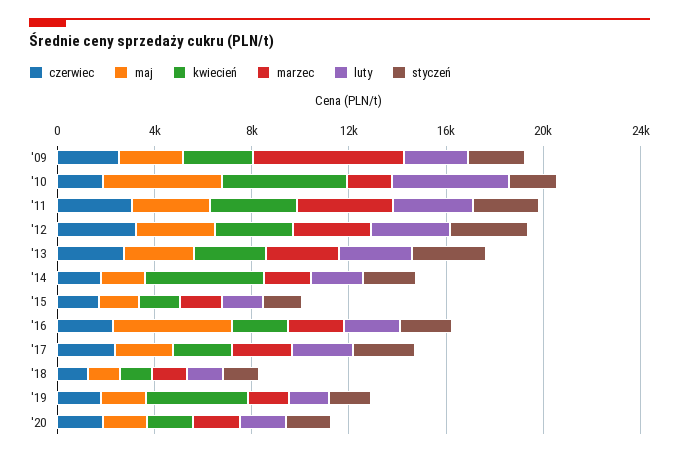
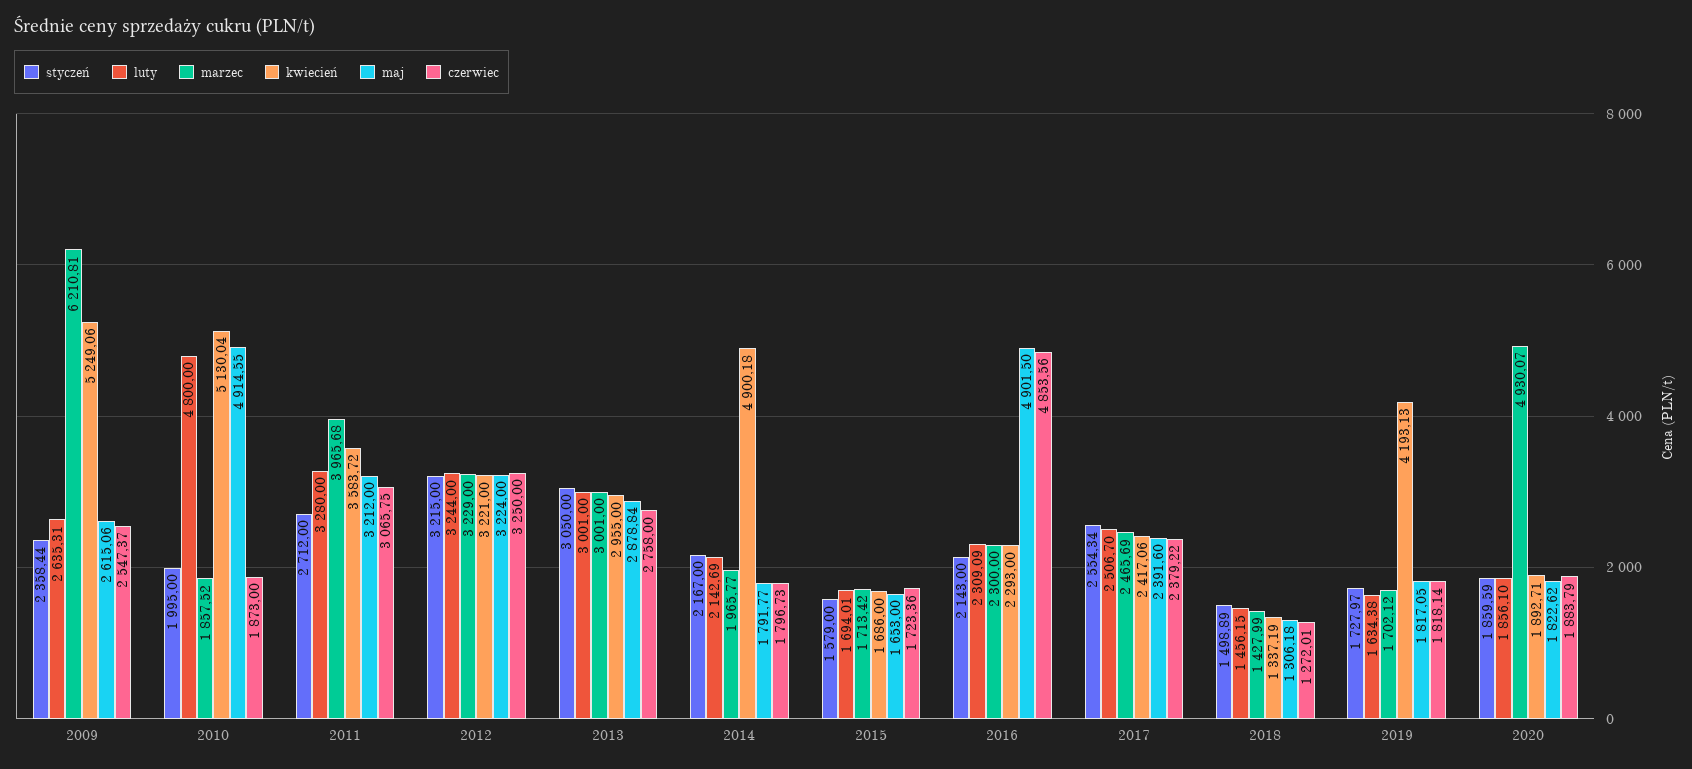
  {
    "czerwiec": {
      "'09": 2547.37,
      "'10": 1873,
      "'11": 3065.75,
      "'12": 3250,
      "'13": 2758,
      "'14": 1796.73,
      "'15": 1723.36,
-     "'16": 2000,
+     "'16": 4853.56,
      "'17": 2379.22,
      "'18": 1272.01,
      "'19": 1818.14,
      "'20": 1883.79
    },
    "maj": {
      "'09": 2615.06,
      "'10": 4914.55,
      "'11": 3212,
      "'12": 3224,
      "'13": 2878.84,
      "'14": 1791.77,
      "'15": 1653,
      "'16": 4901.5,
      "'17": 2391.6,
      "'18": 1306.18,
      "'19": 1817.05,
      "'20": 1822.62
    },
    "kwiecień": {
-     "'09": 3000,
+     "'09": 5249.06,
      "'10": 5130.04,
      "'11": 3583.72,
      "'12": 3221,
      "'13": 2955,
      "'14": 4900.18,
      "'15": 1686,
      "'16": 2293,
      "'17": 2417.06,
      "'18": 1337.19,
      "'19": 4193.13,
      "'20": 1892.71
    },
    "marzec": {
      "'09": 6210.81,
      "'10": 1857.52,
      "'11": 3965.68,
      "'12": 3229,
      "'13": 3001,
      "'14": 1965.77,
      "'15": 1713.42,
      "'16": 2300,
      "'17": 2465.69,
      "'18": 1427.99,
      "'19": 1702.12,
-     "'20": 2000
+     "'20": 4930.07
    },
    "luty": {
      "'09": 2635.31,
      "'10": 4800,
      "'11": 3280,
      "'12": 3244,
      "'13": 3001,
      "'14": 2142.69,
      "'15": 1694.01,
      "'16": 2309.09,
      "'17": 2506.7,
      "'18": 1456.15,
      "'19": 1634.38,
      "'20": 1856.1
    },
    "styczeń": {
      "'09": 2358.44,
      "'10": 1995,
      "'11": 2712,
      "'12": 3215,
      "'13": 3050,
      "'14": 2167,
      "'15": 1579,
      "'16": 2143,
      "'17": 2554.34,
      "'18": 1498.89,
      "'19": 1727.97,
      "'20": 1859.59
    }
  }

